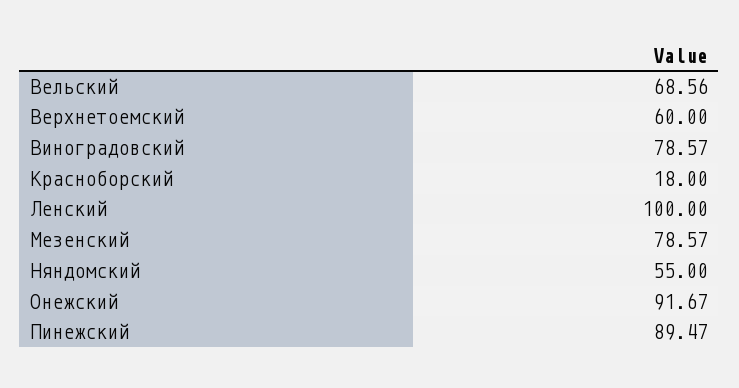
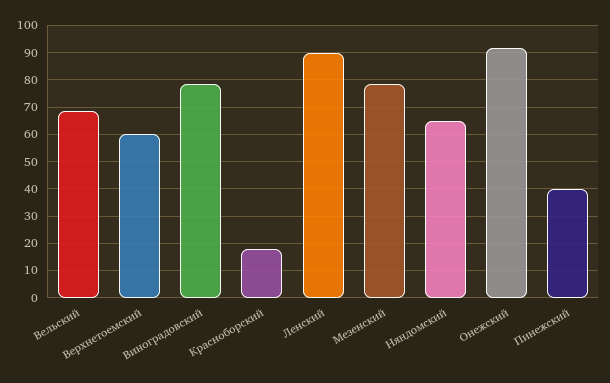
  {
    "Вельский": 68.56,
    "Верхнетоемский": 60,
    "Виноградовский": 78.57,
    "Красноборский": 18,
-   "Ленский": 100,
+   "Ленский": 90,
    "Мезенский": 78.57,
-   "Няндомский": 55,
+   "Няндомский": 65,
    "Онежский": 91.67,
-   "Пинежский": 89.47
+   "Пинежский": 40
  }

